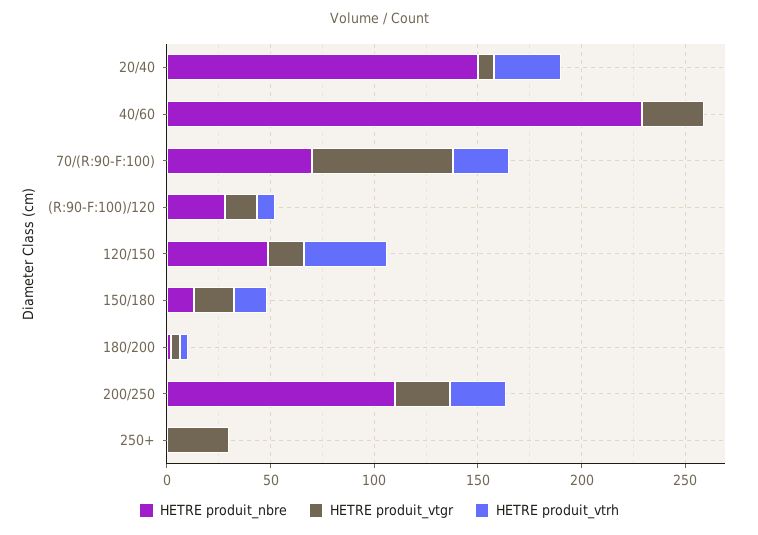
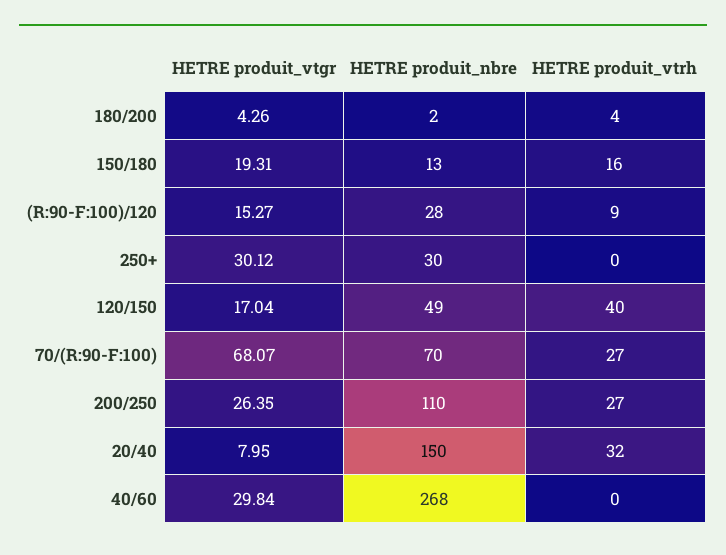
  {
    "HETRE produit_nbre": {
      "20/40": 150,
-     "40/60": 230,
+     "40/60": 268,
      "70/(R:90-F:100)": 70,
      "(R:90-F:100)/120": 28,
      "120/150": 49,
      "150/180": 13,
      "180/200": 2,
      "200/250": 110,
-     "250+": 0
+     "250+": 30
    },
    "HETRE produit_vtgr": {
      "20/40": 7.95,
      "40/60": 29.84,
      "70/(R:90-F:100)": 68.07,
      "(R:90-F:100)/120": 15.27,
      "120/150": 17.04,
      "150/180": 19.31,
      "180/200": 4.26,
      "200/250": 26.35,
      "250+": 30.12
    },
    "HETRE produit_vtrh": {
      "20/40": 32,
      "40/60": 0,
      "70/(R:90-F:100)": 27,
      "(R:90-F:100)/120": 9,
      "120/150": 40,
      "150/180": 16,
      "180/200": 4,
      "200/250": 27,
      "250+": 0
    }
  }

